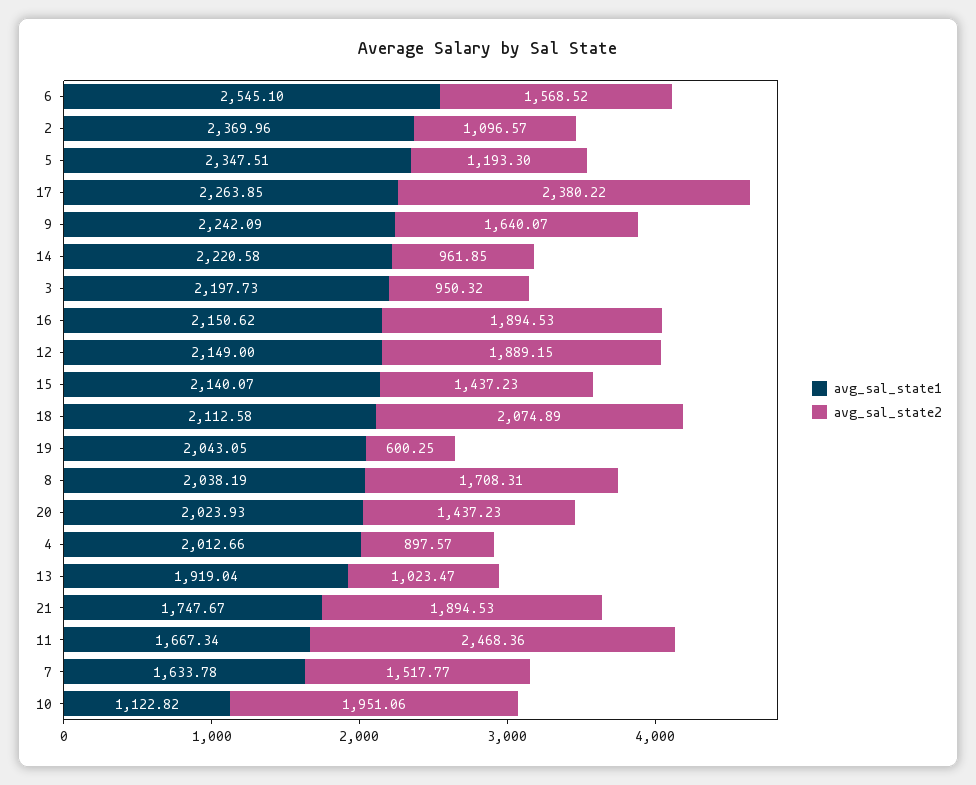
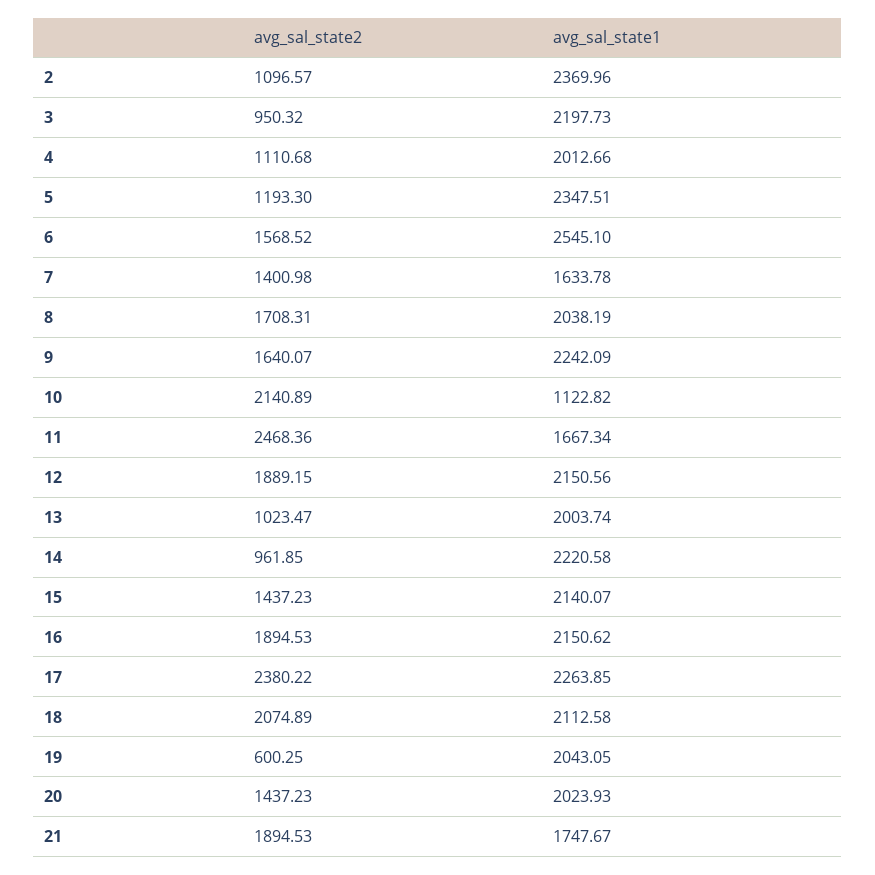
  {
    "avg_sal_state1": {
      "6": 2545.1,
      "2": 2369.96,
      "5": 2347.51,
      "17": 2263.85,
      "9": 2242.09,
      "14": 2220.58,
      "3": 2197.73,
      "16": 2150.62,
-     "12": 2149,
+     "12": 2150.56,
      "15": 2140.07,
      "18": 2112.58,
      "19": 2043.05,
      "8": 2038.19,
      "20": 2023.93,
      "4": 2012.66,
-     "13": 1919.04,
+     "13": 2003.74,
      "21": 1747.67,
      "11": 1667.34,
      "7": 1633.78,
      "10": 1122.82
    },
    "avg_sal_state2": {
      "6": 1568.52,
      "2": 1096.57,
      "5": 1193.3,
      "17": 2380.22,
      "9": 1640.07,
      "14": 961.85,
      "3": 950.32,
      "16": 1894.53,
      "12": 1889.15,
      "15": 1437.23,
      "18": 2074.89,
      "19": 600.25,
      "8": 1708.31,
      "20": 1437.23,
-     "4": 897.57,
+     "4": 1110.68,
      "13": 1023.47,
      "21": 1894.53,
      "11": 2468.36,
-     "7": 1517.77,
+     "7": 1400.98,
-     "10": 1951.06
+     "10": 2140.89
    }
  }

